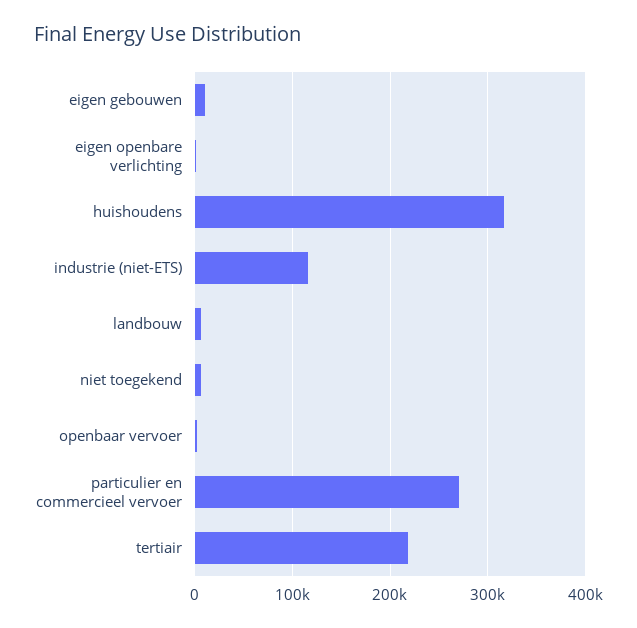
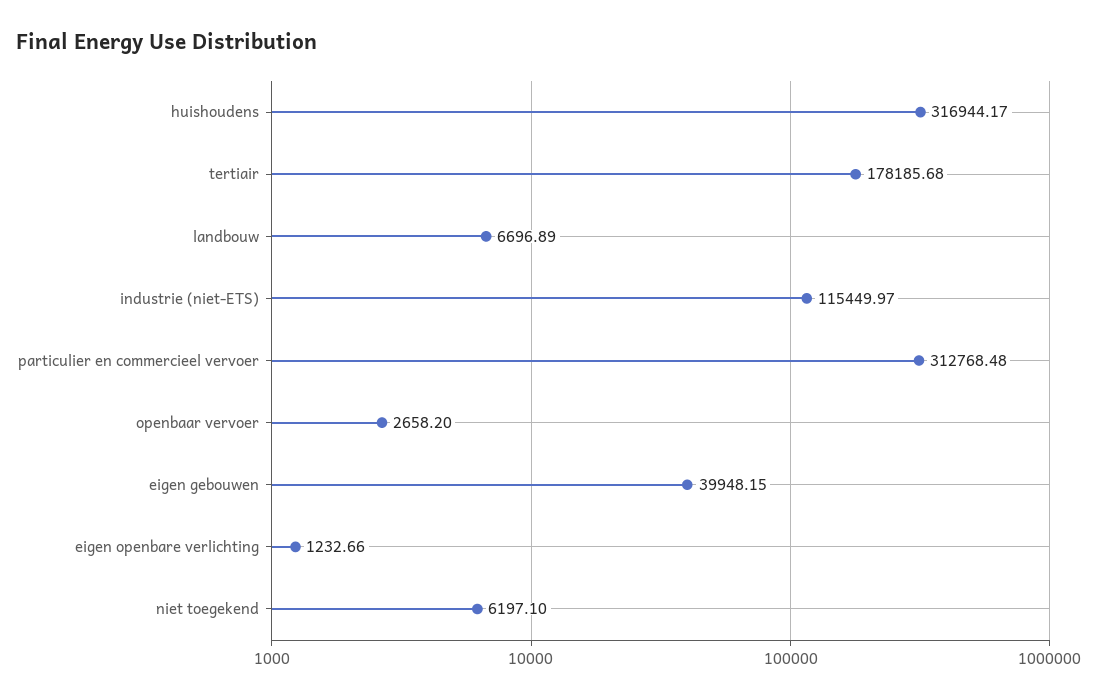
  {
-   "eigen gebouwen": 10000,
+   "eigen gebouwen": 39948.15,
    "eigen openbare verlichting": 1232.66,
    "huishoudens": 316944.17,
    "industrie (niet-ETS)": 115449.97,
    "landbouw": 6696.89,
    "niet toegekend": 6197.1,
    "openbaar vervoer": 2658.2,
-   "particulier en commercieel vervoer": 270000,
+   "particulier en commercieel vervoer": 312768.48,
-   "tertiair": 220000
+   "tertiair": 178185.68
  }

